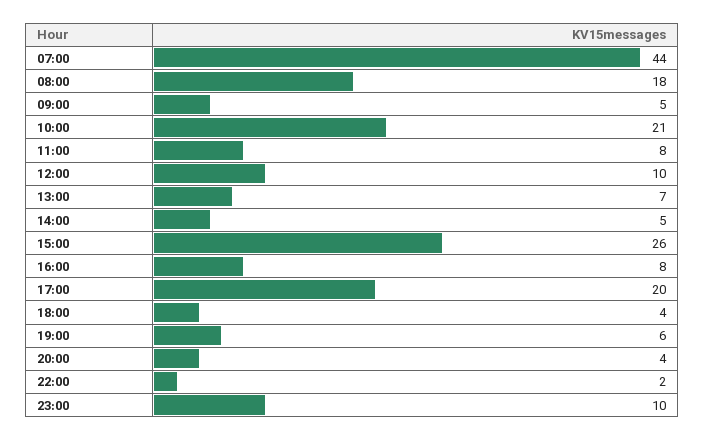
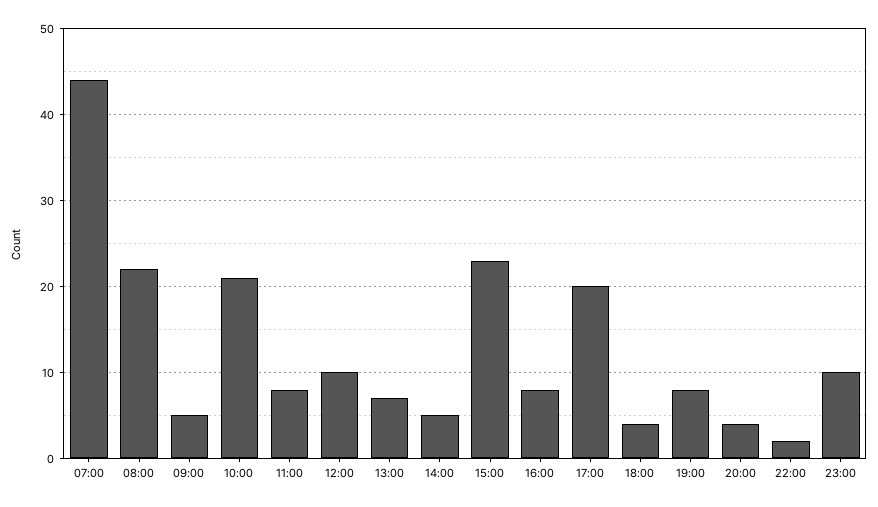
  {
    "07:00": 44,
-   "08:00": 18,
+   "08:00": 22,
    "09:00": 5,
    "10:00": 21,
    "11:00": 8,
    "12:00": 10,
    "13:00": 7,
    "14:00": 5,
-   "15:00": 26,
+   "15:00": 23,
    "16:00": 8,
    "17:00": 20,
    "18:00": 4,
-   "19:00": 6,
+   "19:00": 8,
    "20:00": 4,
    "22:00": 2,
    "23:00": 10
  }

